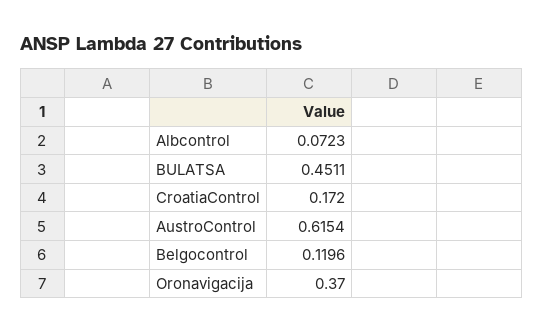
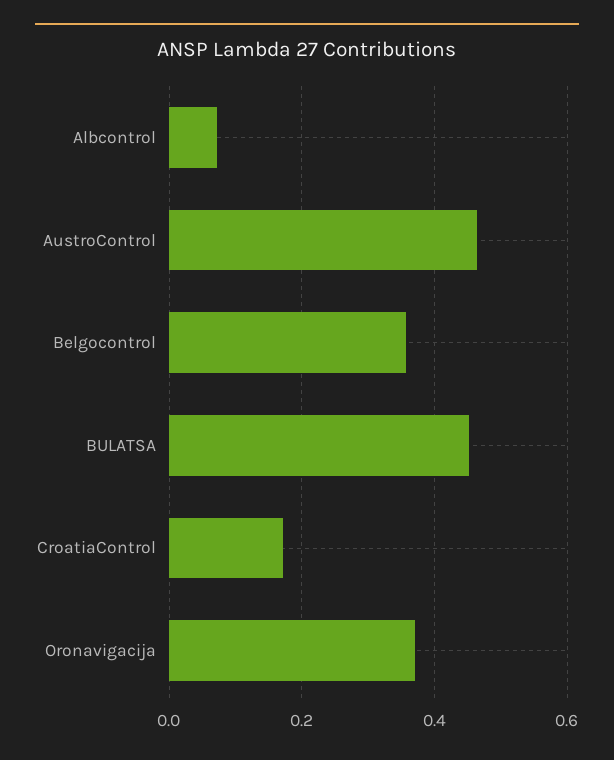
  {
    "Albcontrol": 0.0723,
    "BULATSA": 0.4511,
    "CroatiaControl": 0.172,
-   "AustroControl": 0.6154,
+   "AustroControl": 0.46,
-   "Belgocontrol": 0.1196,
+   "Belgocontrol": 0.36,
    "Oronavigacija": 0.37
  }

